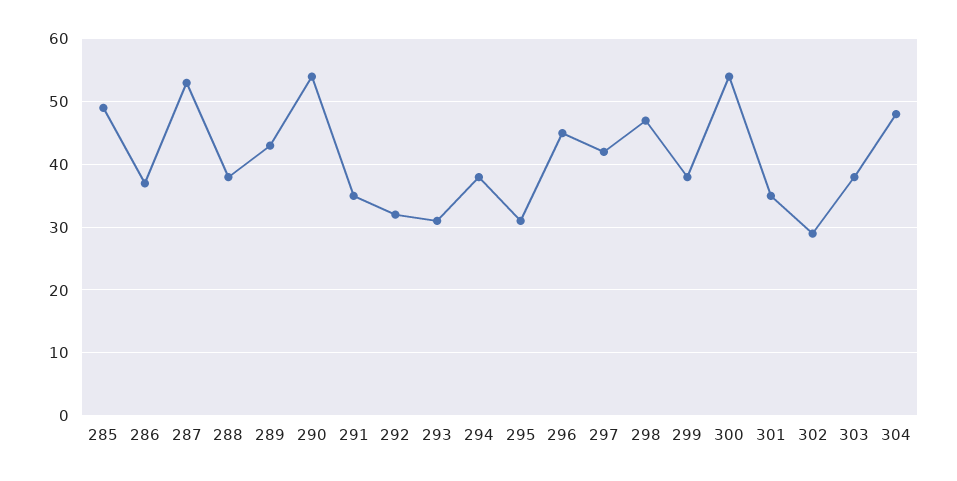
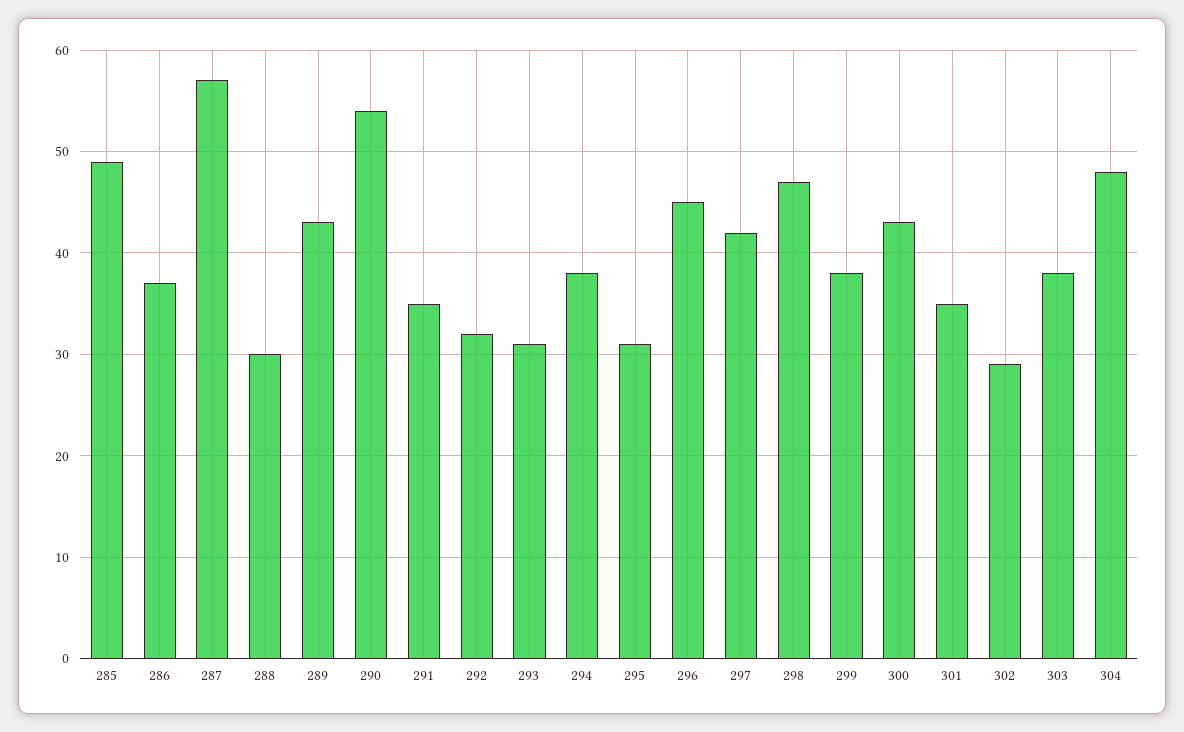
  {
    "285": 49,
    "286": 37,
-   "287": 53,
+   "287": 57,
-   "288": 38,
+   "288": 30,
    "289": 43,
    "290": 54,
    "291": 35,
    "292": 32,
    "293": 31,
    "294": 38,
    "295": 31,
    "296": 45,
    "297": 42,
    "298": 47,
    "299": 38,
-   "300": 54,
+   "300": 43,
    "301": 35,
    "302": 29,
    "303": 38,
    "304": 48
  }

